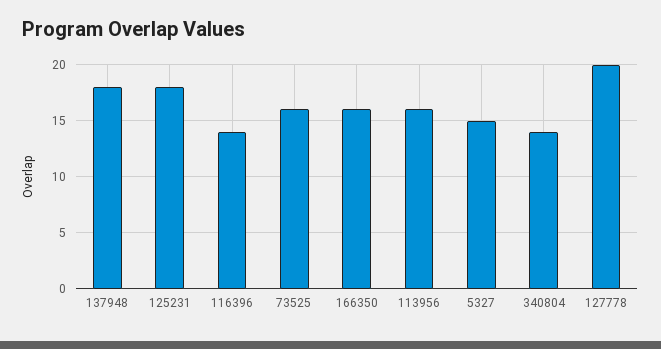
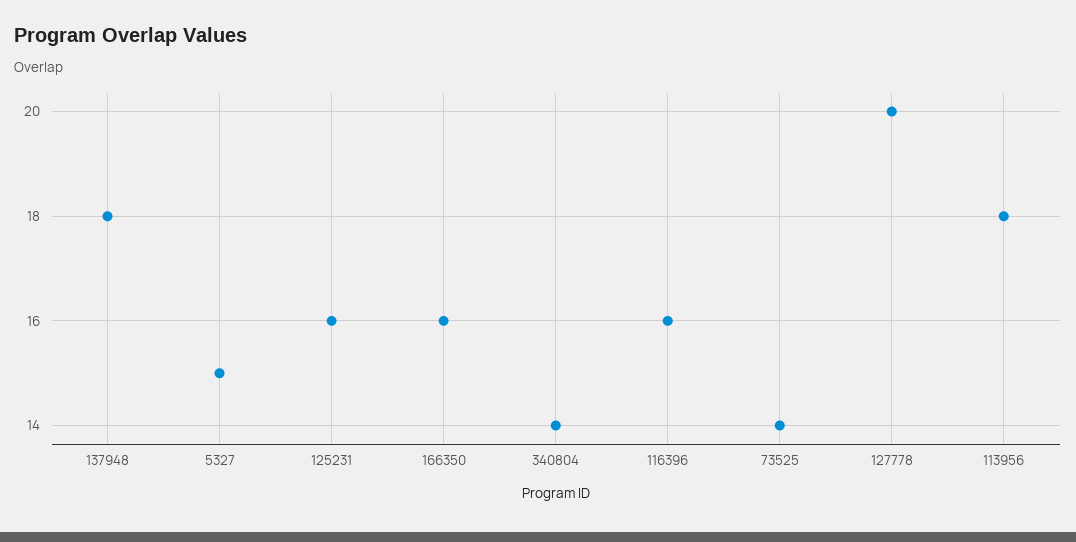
  {
    "137948": 18,
-   "125231": 18,
+   "125231": 16,
-   "116396": 14,
+   "116396": 16,
-   "73525": 16,
+   "73525": 14,
    "166350": 16,
-   "113956": 16,
+   "113956": 18,
    "5327": 15,
    "340804": 14,
    "127778": 20
  }

